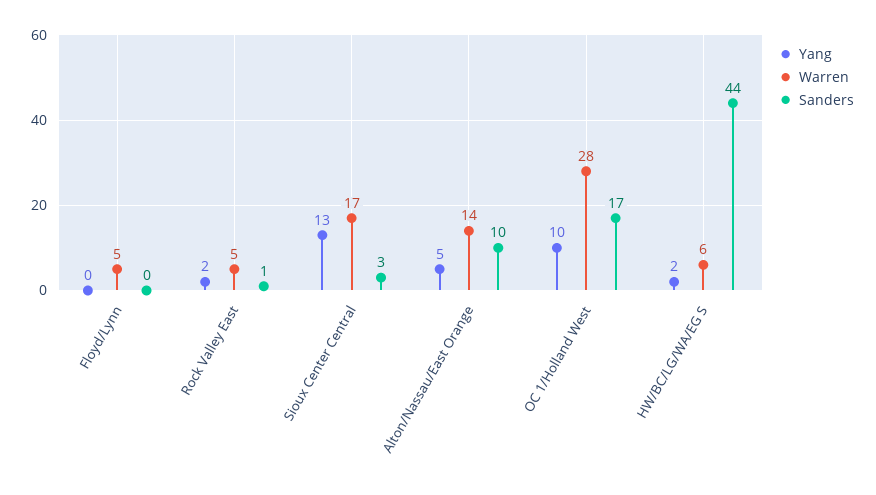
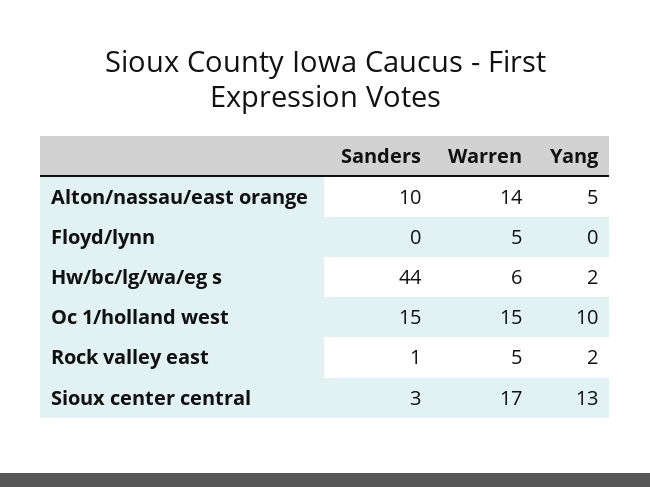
  {
    "Yang": {
      "Floyd/Lynn": 0,
      "Rock Valley East": 2,
      "Sioux Center Central": 13,
      "Alton/Nassau/East Orange": 5,
      "OC 1/Holland West": 10,
      "HW/BC/LG/WA/EG S": 2
    },
    "Warren": {
      "Floyd/Lynn": 5,
      "Rock Valley East": 5,
      "Sioux Center Central": 17,
      "Alton/Nassau/East Orange": 14,
-     "OC 1/Holland West": 28,
+     "OC 1/Holland West": 15,
      "HW/BC/LG/WA/EG S": 6
    },
    "Sanders": {
      "Floyd/Lynn": 0,
      "Rock Valley East": 1,
      "Sioux Center Central": 3,
      "Alton/Nassau/East Orange": 10,
-     "OC 1/Holland West": 17,
+     "OC 1/Holland West": 15,
      "HW/BC/LG/WA/EG S": 44
    }
  }

